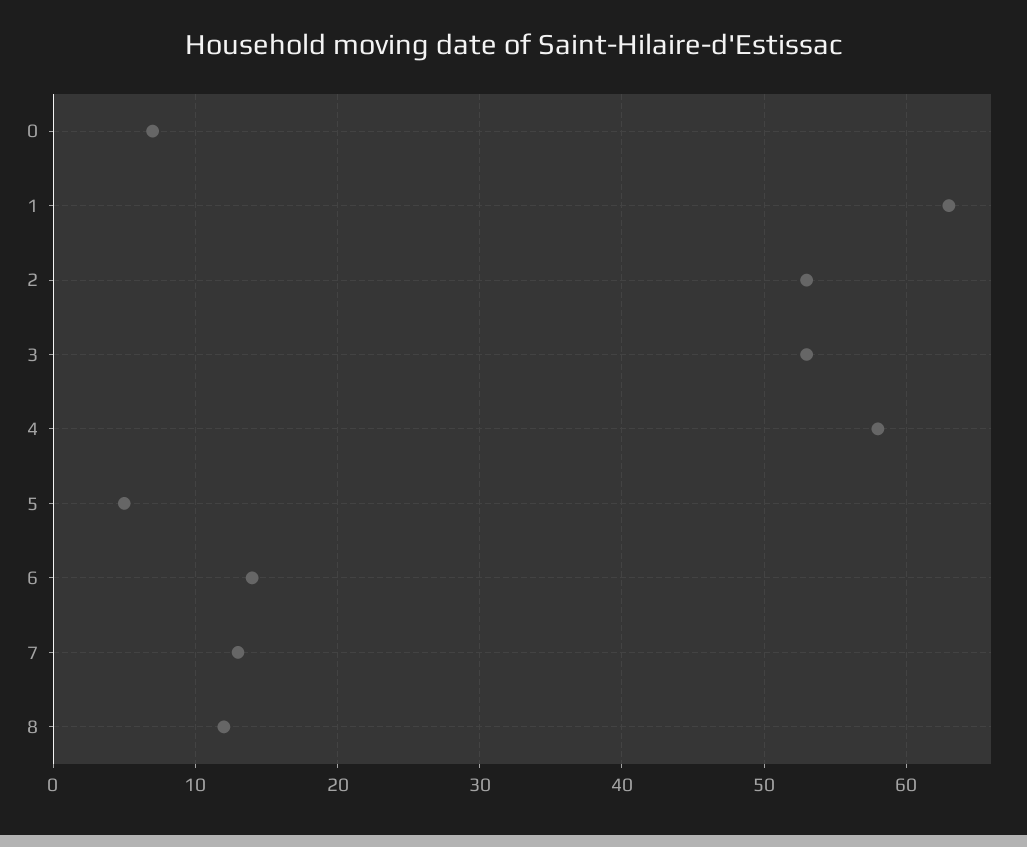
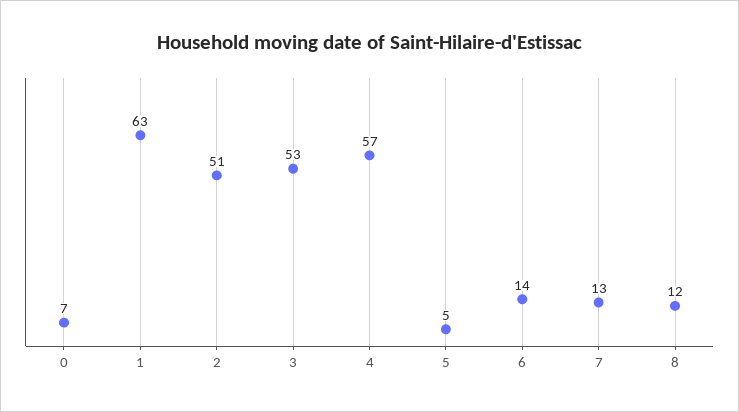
  {
    "0": 7,
    "1": 63,
-   "2": 53,
+   "2": 51,
    "3": 53,
-   "4": 58,
+   "4": 57,
    "5": 5,
    "6": 14,
    "7": 13,
    "8": 12
  }

